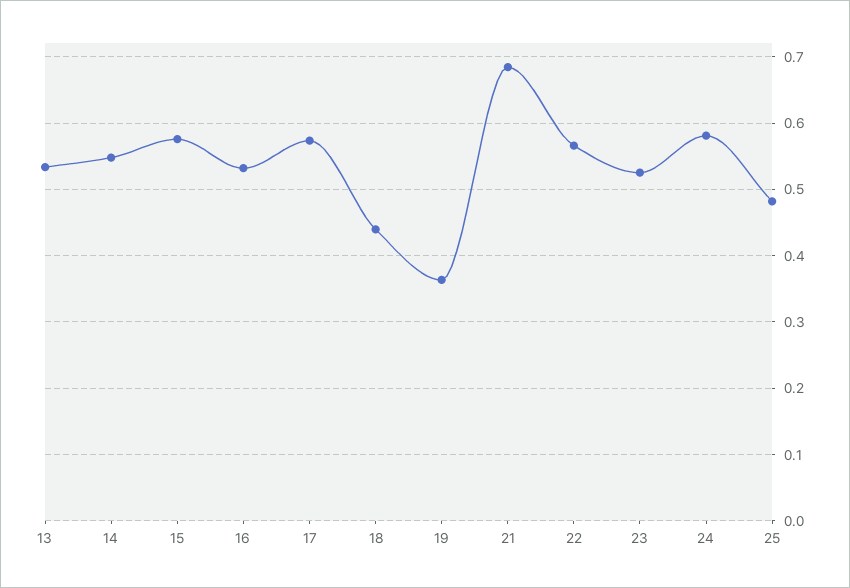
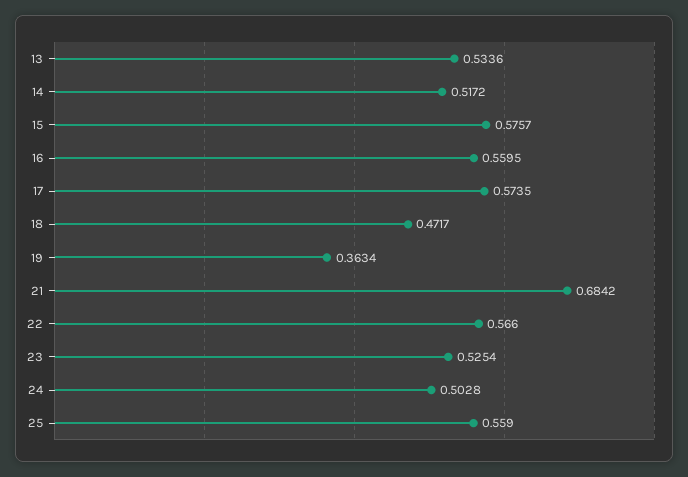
  {
    "13": 0.5336,
-   "14": 0.55,
+   "14": 0.5172,
    "15": 0.5757,
-   "16": 0.53,
+   "16": 0.5595,
    "17": 0.5735,
-   "18": 0.44,
+   "18": 0.4717,
    "19": 0.3634,
    "21": 0.6842,
    "22": 0.566,
    "23": 0.5254,
-   "24": 0.58,
+   "24": 0.5028,
-   "25": 0.48
+   "25": 0.559
  }

